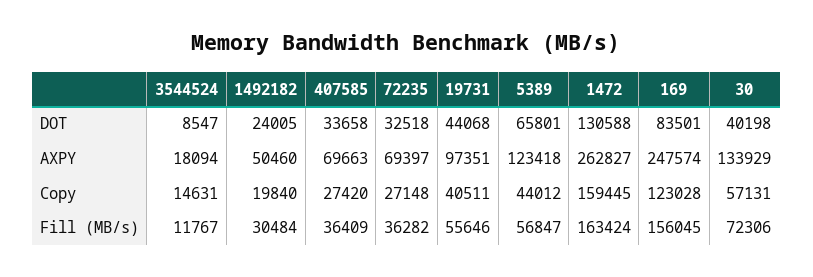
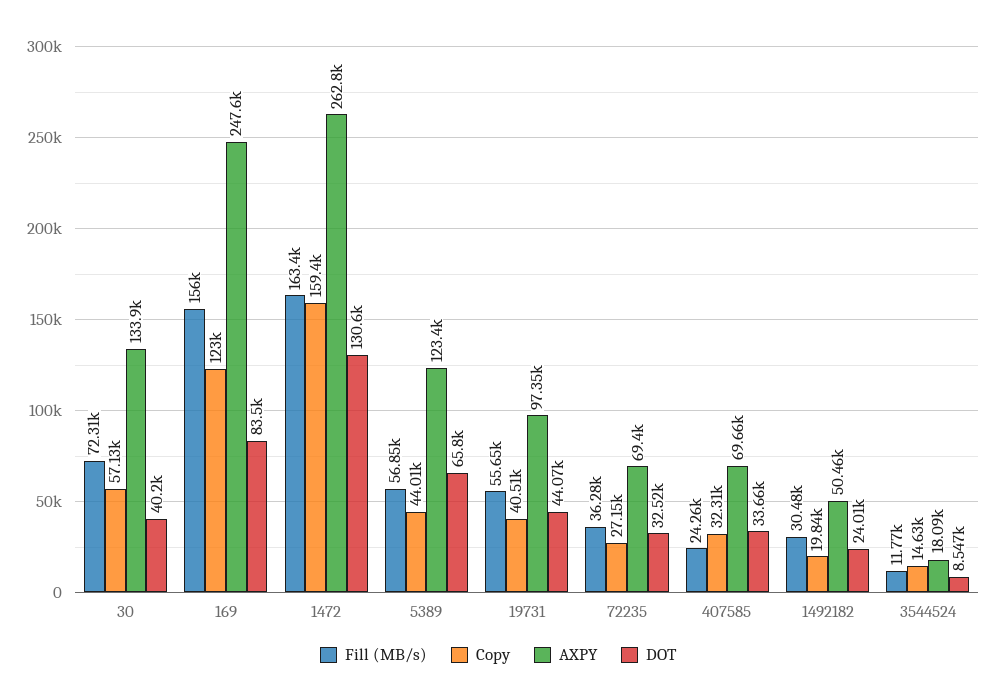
  {
    "DOT": {
      "3544524": 8547,
      "1492182": 24005,
      "407585": 33658,
      "72235": 32518,
      "19731": 44068,
      "5389": 65801,
      "1472": 130588,
      "169": 83501,
      "30": 40198
    },
    "AXPY": {
      "3544524": 18094,
      "1492182": 50460,
      "407585": 69663,
      "72235": 69397,
      "19731": 97351,
      "5389": 123418,
      "1472": 262827,
      "169": 247574,
      "30": 133929
    },
    "Copy": {
      "3544524": 14631,
      "1492182": 19840,
-     "407585": 27420,
+     "407585": 32310,
      "72235": 27148,
      "19731": 40511,
      "5389": 44012,
      "1472": 159445,
      "169": 123028,
      "30": 57131
    },
    "Fill (MB/s)": {
      "3544524": 11767,
      "1492182": 30484,
-     "407585": 36409,
+     "407585": 24260,
      "72235": 36282,
      "19731": 55646,
      "5389": 56847,
      "1472": 163424,
      "169": 156045,
      "30": 72306
    }
  }

